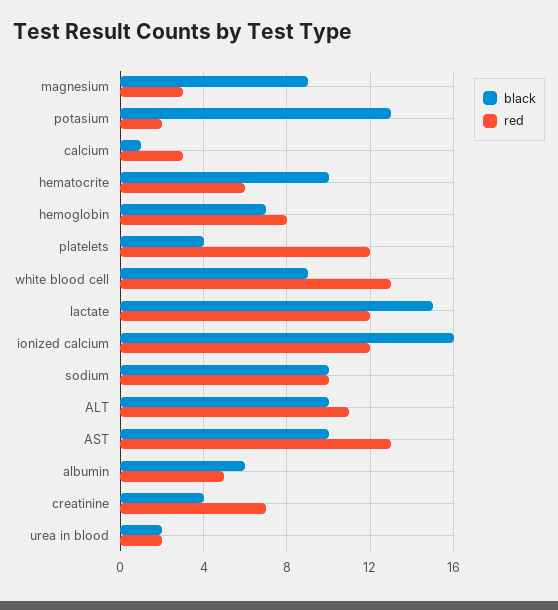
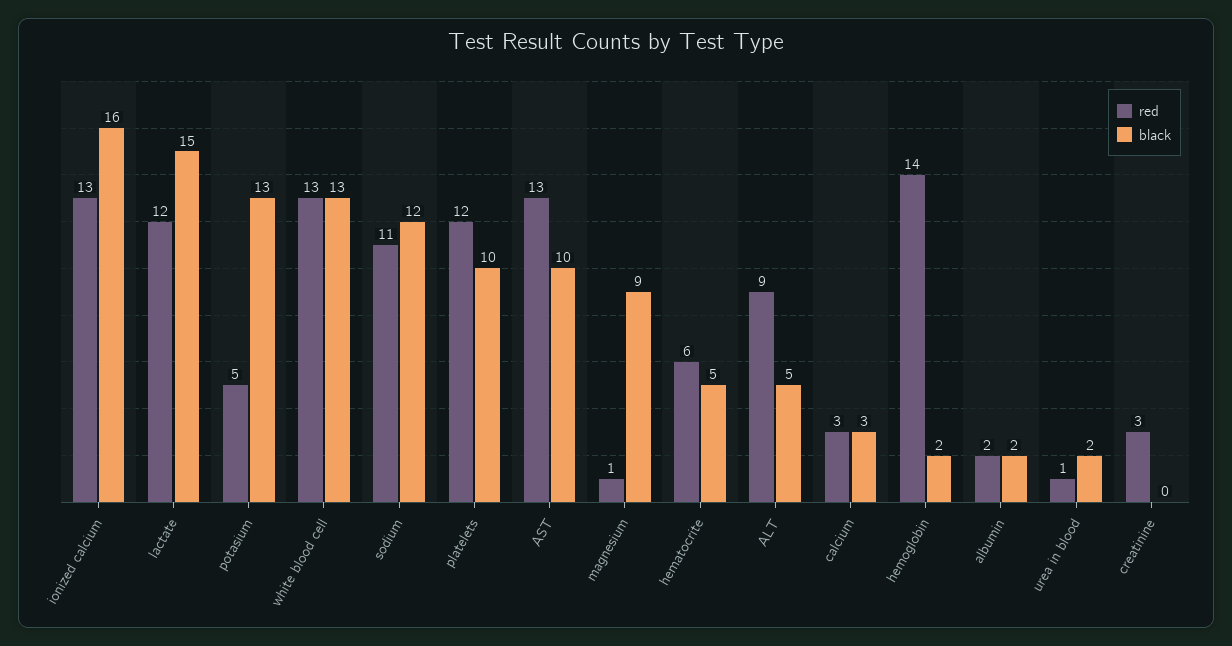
  {
    "black": {
      "magnesium": 9,
      "potasium": 13,
-     "calcium": 1,
+     "calcium": 3,
-     "hematocrite": 10,
+     "hematocrite": 5,
-     "hemoglobin": 7,
+     "hemoglobin": 2,
-     "platelets": 4,
+     "platelets": 10,
-     "white blood cell": 9,
+     "white blood cell": 13,
      "lactate": 15,
      "ionized calcium": 16,
-     "sodium": 10,
+     "sodium": 12,
-     "ALT": 10,
+     "ALT": 5,
      "AST": 10,
-     "albumin": 6,
+     "albumin": 2,
-     "creatinine": 4,
+     "creatinine": 0,
      "urea in blood": 2
    },
    "red": {
-     "magnesium": 3,
+     "magnesium": 1,
-     "potasium": 2,
+     "potasium": 5,
      "calcium": 3,
      "hematocrite": 6,
-     "hemoglobin": 8,
+     "hemoglobin": 14,
      "platelets": 12,
      "white blood cell": 13,
      "lactate": 12,
-     "ionized calcium": 12,
+     "ionized calcium": 13,
-     "sodium": 10,
+     "sodium": 11,
-     "ALT": 11,
+     "ALT": 9,
      "AST": 13,
-     "albumin": 5,
+     "albumin": 2,
-     "creatinine": 7,
+     "creatinine": 3,
-     "urea in blood": 2
+     "urea in blood": 1
    }
  }

